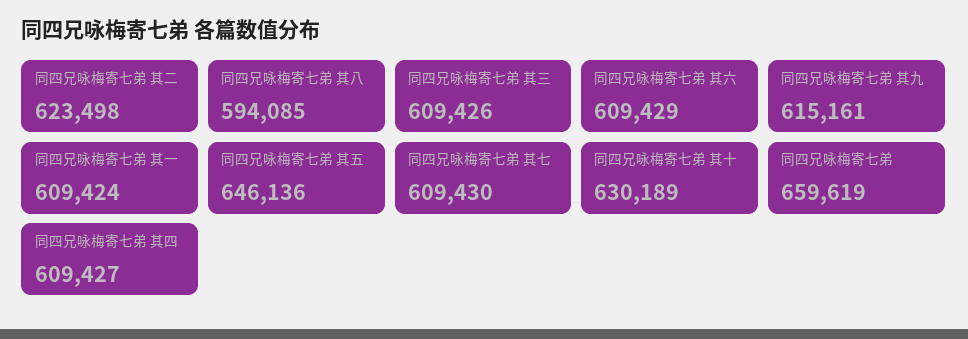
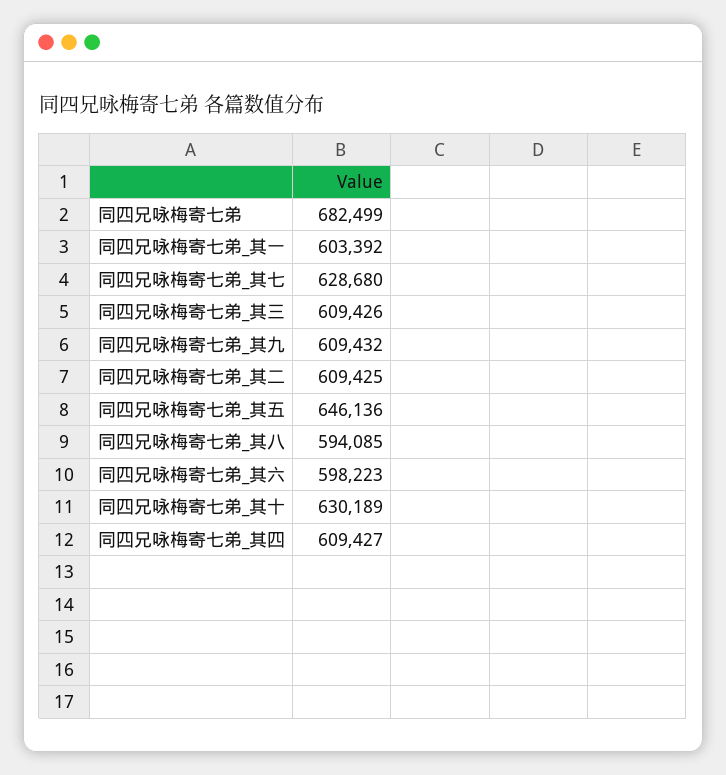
  {
-   "同四兄咏梅寄七弟 其二": 623498,
+   "同四兄咏梅寄七弟 其二": 609425,
    "同四兄咏梅寄七弟 其八": 594085,
    "同四兄咏梅寄七弟 其三": 609426,
-   "同四兄咏梅寄七弟 其六": 609429,
+   "同四兄咏梅寄七弟 其六": 598223,
-   "同四兄咏梅寄七弟 其九": 615161,
+   "同四兄咏梅寄七弟 其九": 609432,
-   "同四兄咏梅寄七弟 其一": 609424,
+   "同四兄咏梅寄七弟 其一": 603392,
    "同四兄咏梅寄七弟 其五": 646136,
-   "同四兄咏梅寄七弟 其七": 609430,
+   "同四兄咏梅寄七弟 其七": 628680,
    "同四兄咏梅寄七弟 其十": 630189,
-   "同四兄咏梅寄七弟": 659619,
+   "同四兄咏梅寄七弟": 682499,
    "同四兄咏梅寄七弟 其四": 609427
  }

